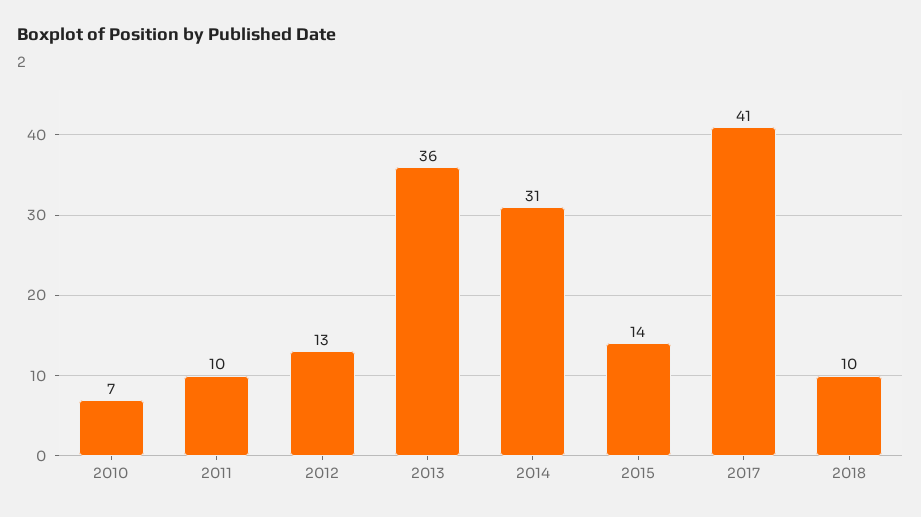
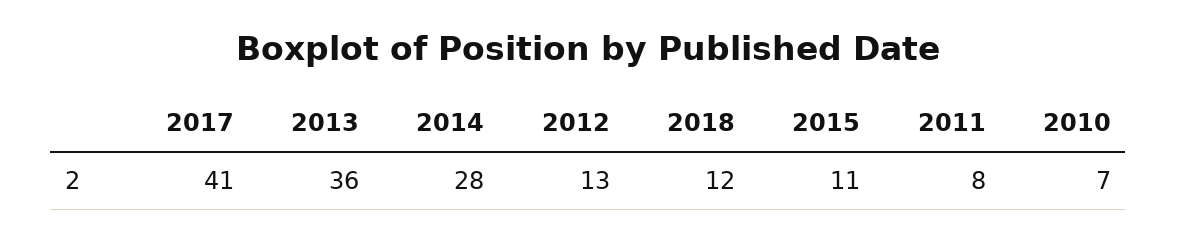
  {
    "2010": 7,
-   "2011": 10,
+   "2011": 8,
    "2012": 13,
    "2013": 36,
-   "2014": 31,
+   "2014": 28,
-   "2015": 14,
+   "2015": 11,
    "2017": 41,
-   "2018": 10
+   "2018": 12
  }

